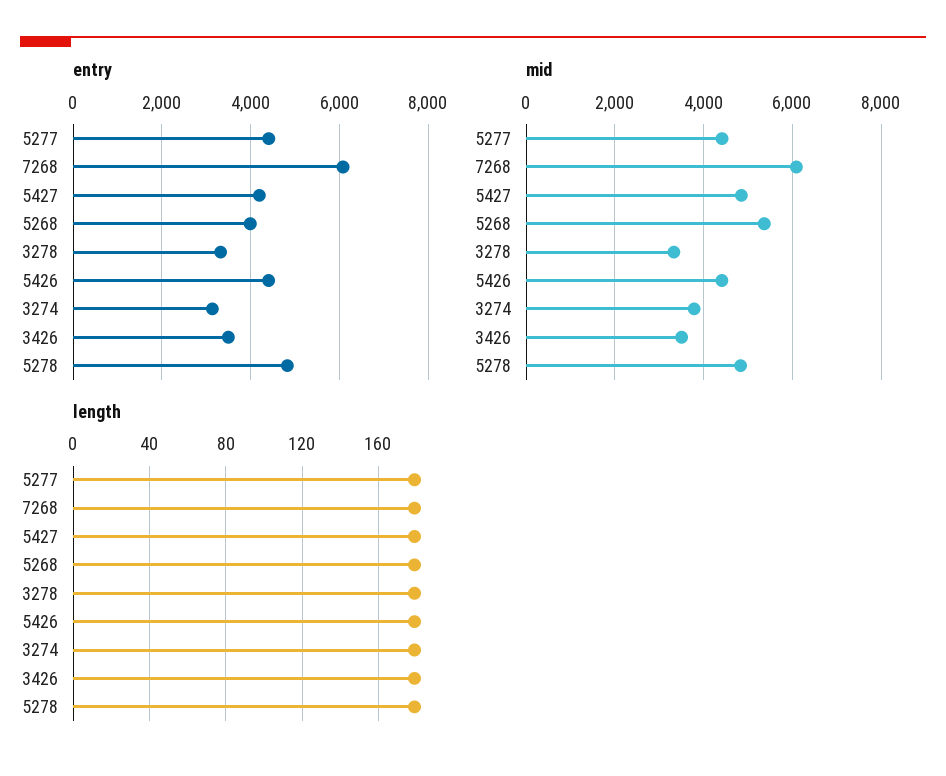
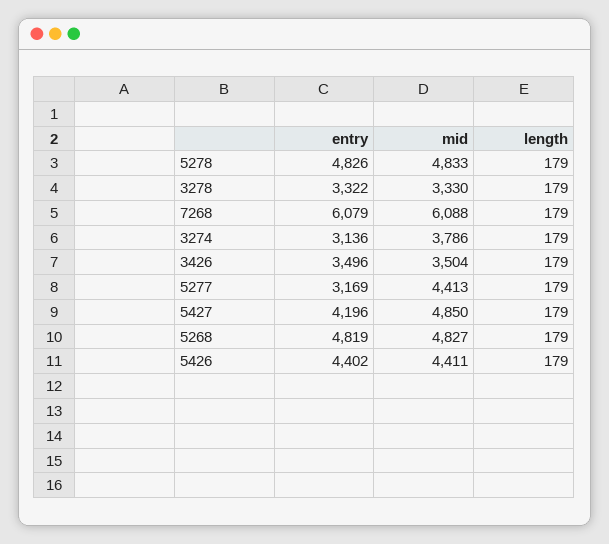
  {
    "entry": {
-     "5277": 4400,
+     "5277": 3169,
      "7268": 6079,
      "5427": 4196,
-     "5268": 4000,
+     "5268": 4819,
      "3278": 3322,
      "5426": 4402,
      "3274": 3136,
      "3426": 3496,
      "5278": 4826
    },
    "mid": {
      "5277": 4413,
      "7268": 6088,
      "5427": 4850,
-     "5268": 5400,
+     "5268": 4827,
      "3278": 3330,
      "5426": 4411,
      "3274": 3786,
      "3426": 3504,
      "5278": 4833
    },
    "length": {
      "5277": 179,
      "7268": 179,
      "5427": 179,
      "5268": 179,
      "3278": 179,
      "5426": 179,
      "3274": 179,
      "3426": 179,
      "5278": 179
    }
  }

